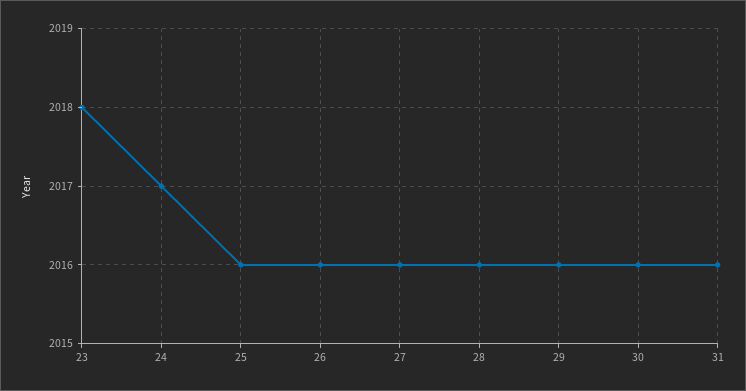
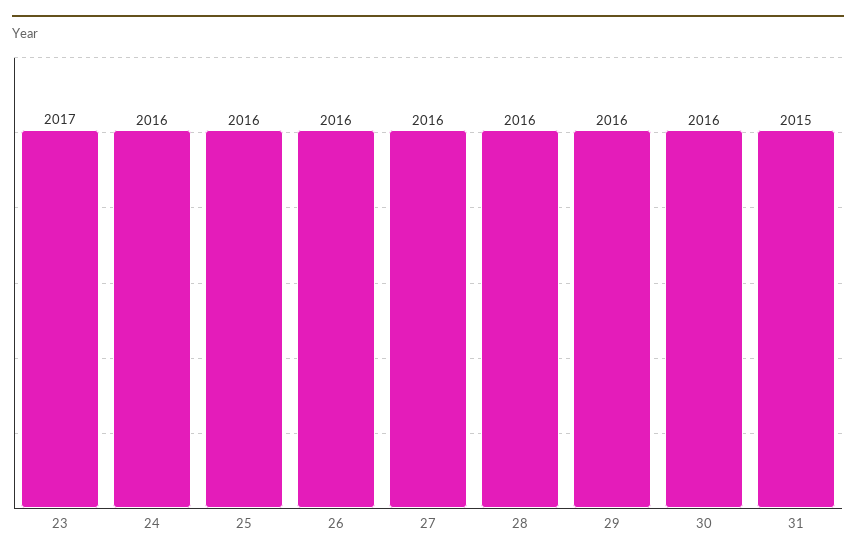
  {
-   "23": 2018,
+   "23": 2017,
-   "24": 2017,
+   "24": 2016,
    "25": 2016,
    "26": 2016,
    "27": 2016,
    "28": 2016,
    "29": 2016,
    "30": 2016,
-   "31": 2016
+   "31": 2015
  }

